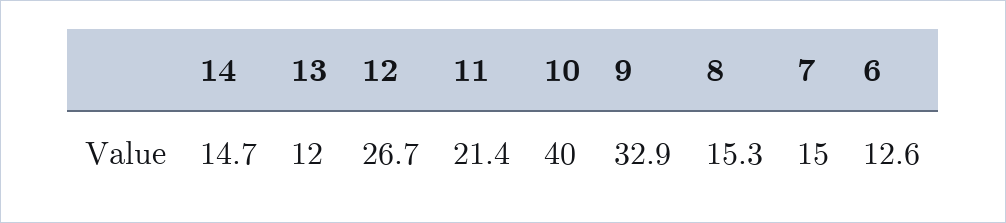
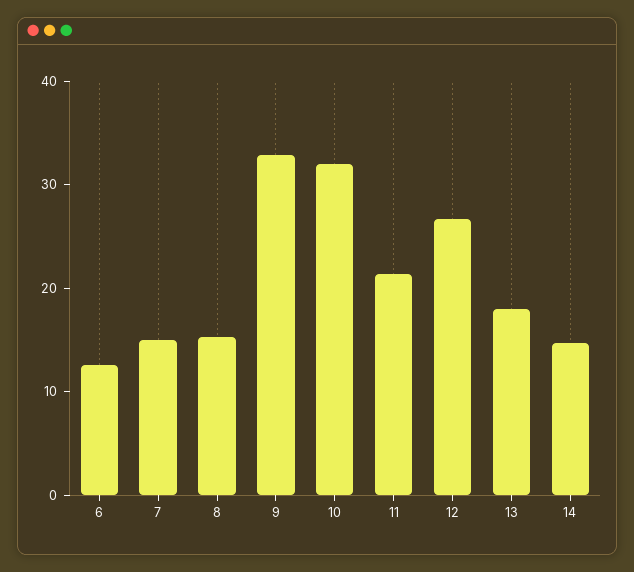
  {
    "14": 14.7,
-   "13": 12,
+   "13": 18,
    "12": 26.7,
    "11": 21.4,
-   "10": 40,
+   "10": 32,
    "9": 32.9,
    "8": 15.3,
    "7": 15,
    "6": 12.6
  }

